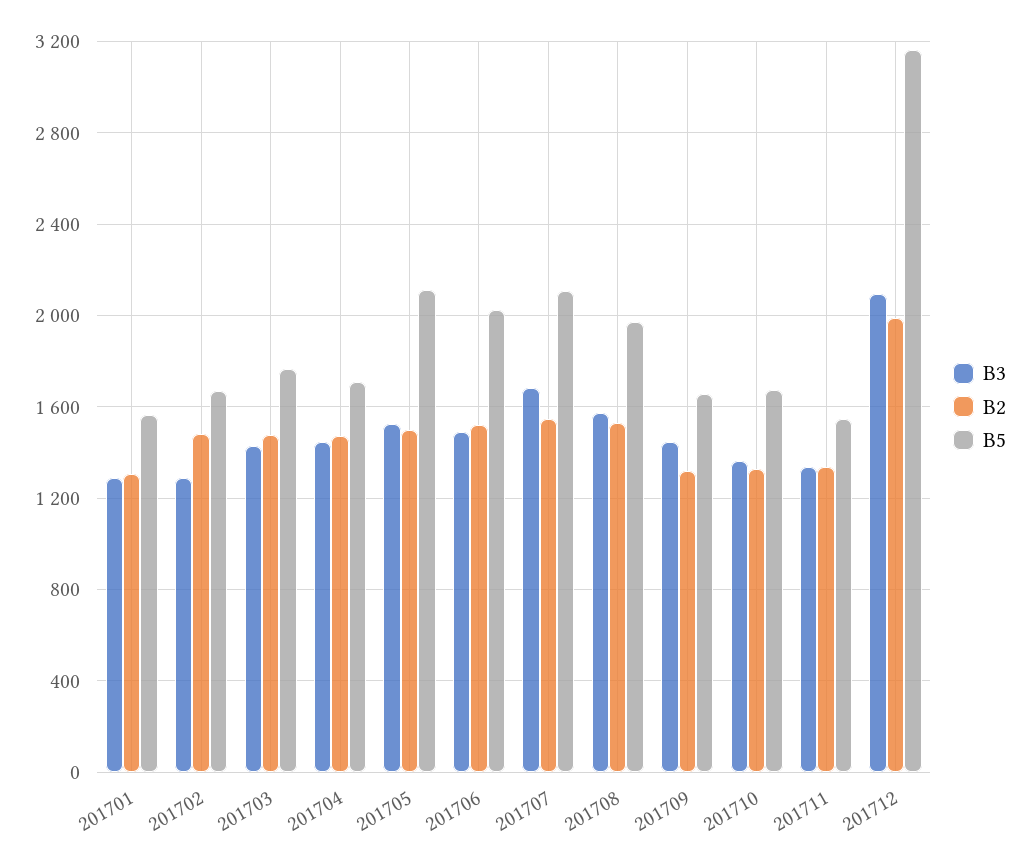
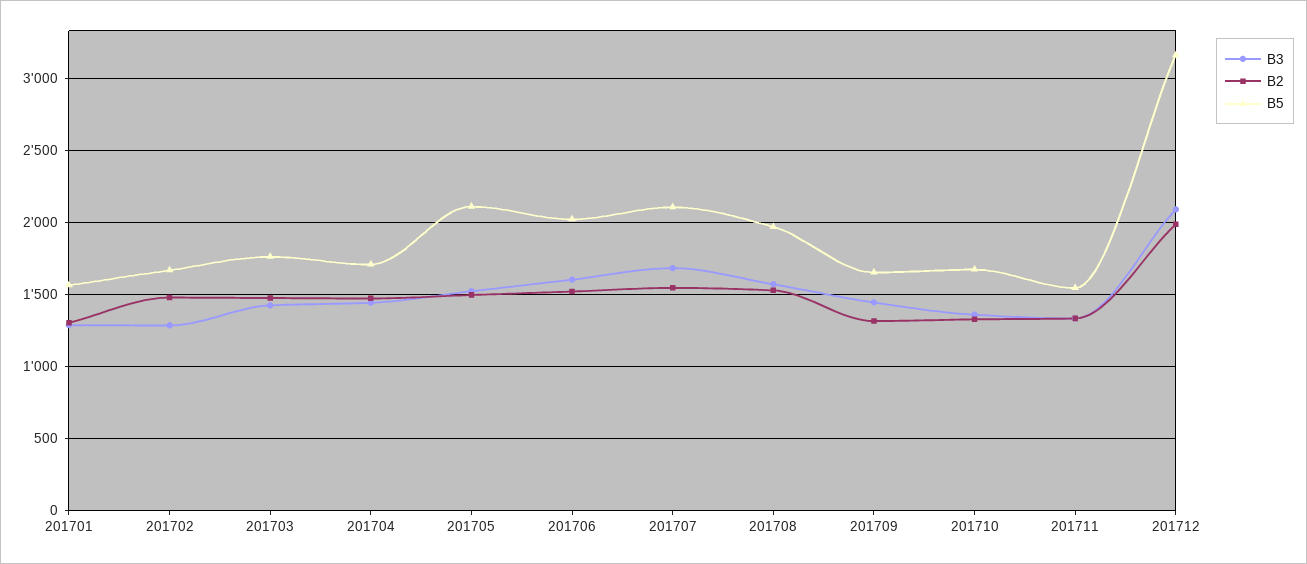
  {
    "B3": {
      "201701": 1300,
      "201702": 1300,
      "201703": 1450,
      "201704": 1450,
      "201705": 1500,
-     "201706": 1500,
+     "201706": 1600,
      "201707": 1700,
      "201708": 1550,
      "201709": 1450,
      "201710": 1350,
      "201711": 1350,
      "201712": 2100
    },
    "B2": {
      "201701": 1300,
      "201702": 1500,
      "201703": 1500,
      "201704": 1450,
      "201705": 1500,
      "201706": 1500,
      "201707": 1550,
      "201708": 1550,
      "201709": 1300,
      "201710": 1350,
      "201711": 1350,
      "201712": 2000
    },
    "B5": {
      "201701": 1550,
      "201702": 1650,
      "201703": 1750,
      "201704": 1700,
      "201705": 2100,
      "201706": 2000,
      "201707": 2100,
      "201708": 1950,
      "201709": 1650,
      "201710": 1700,
      "201711": 1550,
      "201712": 3150
    }
  }

